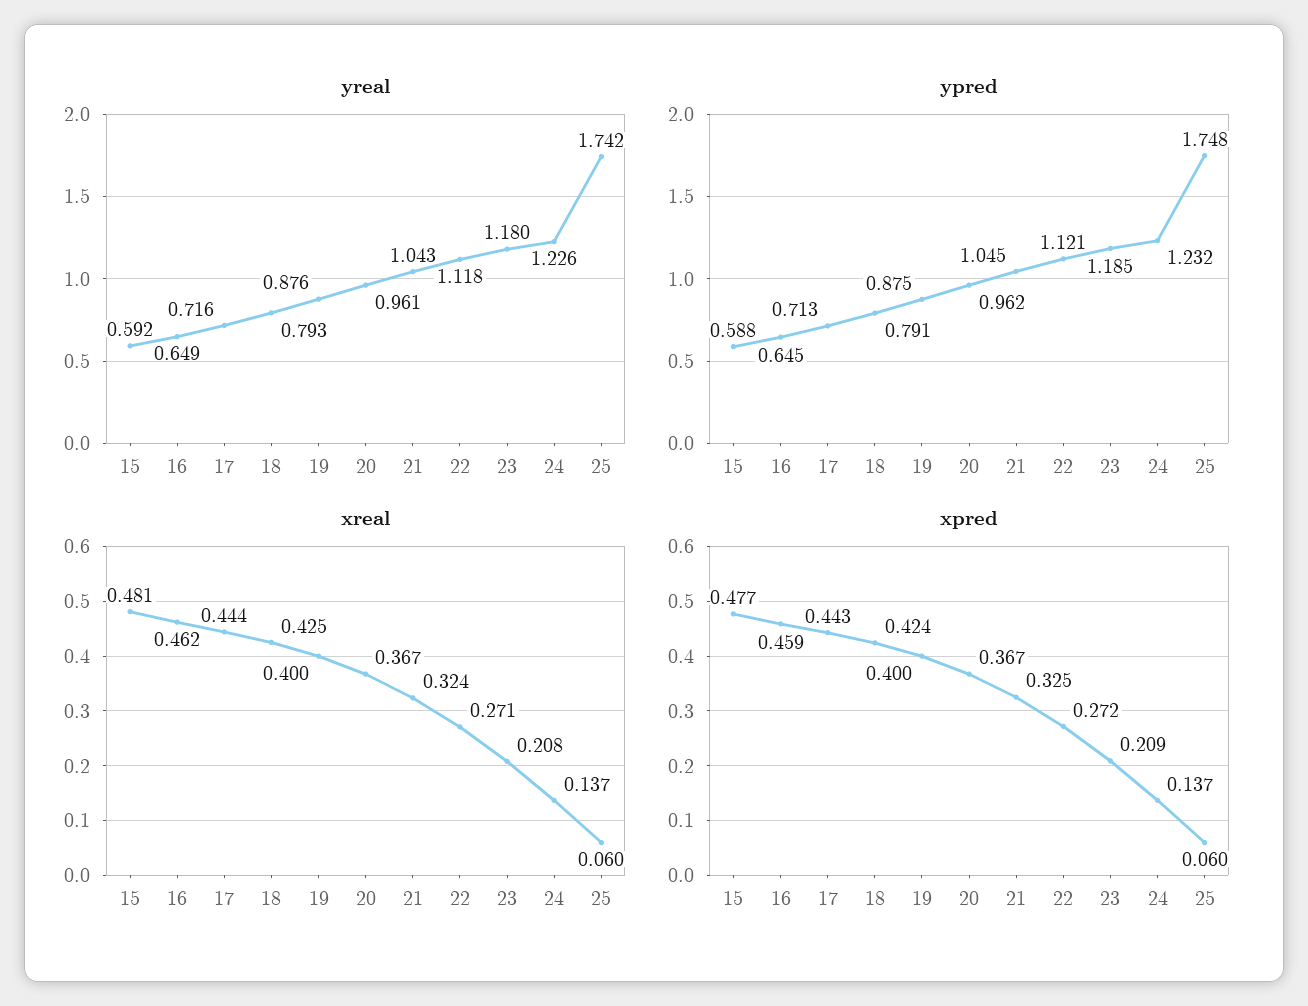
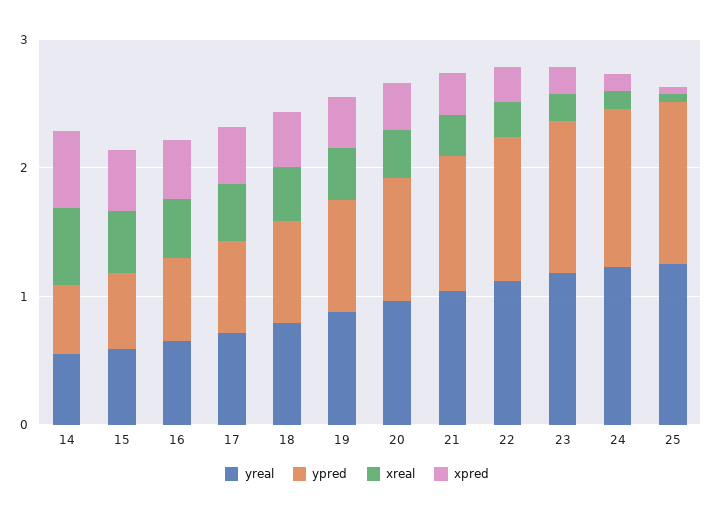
  {
    "yreal": {
      "15": 0.592,
      "16": 0.649,
      "17": 0.716,
      "18": 0.793,
      "19": 0.876,
      "20": 0.961,
      "21": 1.043,
      "22": 1.118,
      "23": 1.18,
      "24": 1.226,
-     "25": 1.742
+     "25": 1.2,
+     "14": 0.6
    },
    "ypred": {
      "15": 0.588,
      "16": 0.645,
      "17": 0.713,
      "18": 0.791,
      "19": 0.875,
      "20": 0.962,
      "21": 1.045,
      "22": 1.121,
      "23": 1.185,
      "24": 1.232,
-     "25": 1.748
+     "25": 1.2,
+     "14": 0.6
    },
    "xreal": {
      "15": 0.481,
      "16": 0.462,
      "17": 0.444,
      "18": 0.425,
      "19": 0.4,
      "20": 0.367,
      "21": 0.324,
      "22": 0.271,
      "23": 0.208,
      "24": 0.137,
-     "25": 0.06
+     "25": 0.06,
+     "14": 0.6
    },
    "xpred": {
      "15": 0.477,
      "16": 0.459,
      "17": 0.443,
      "18": 0.424,
      "19": 0.4,
      "20": 0.367,
      "21": 0.325,
      "22": 0.272,
      "23": 0.209,
      "24": 0.137,
-     "25": 0.06
+     "25": 0.06,
+     "14": 0.6
    }
  }

